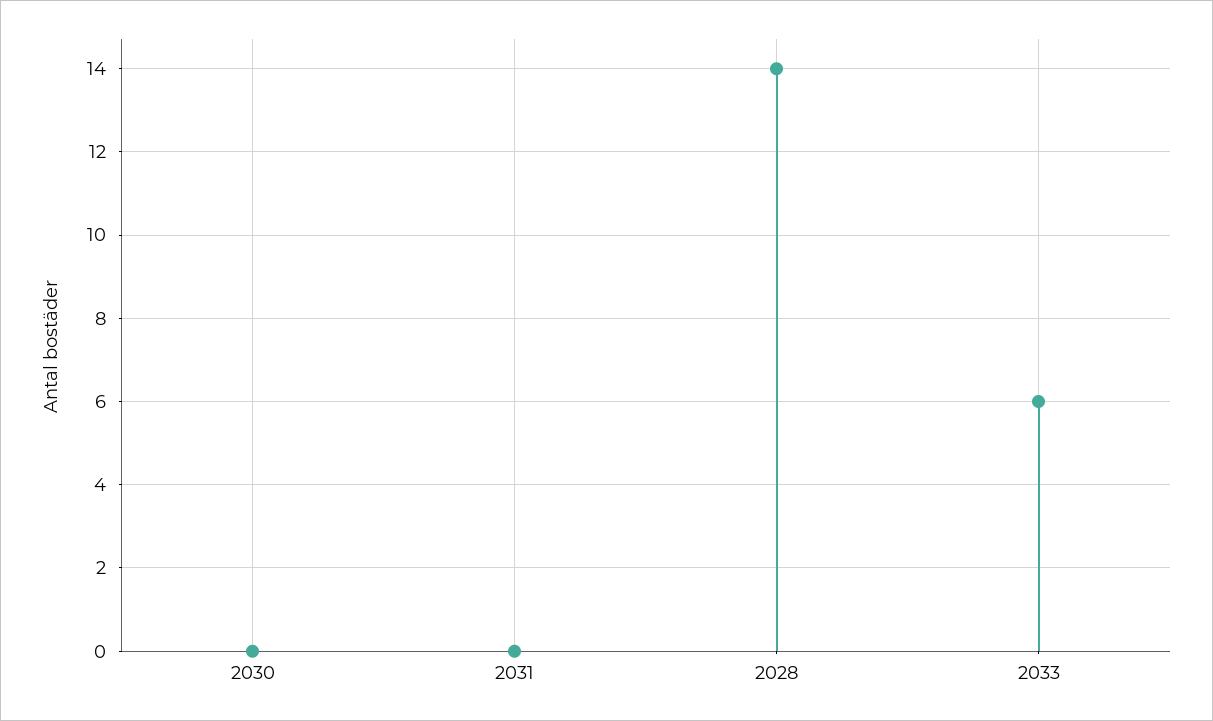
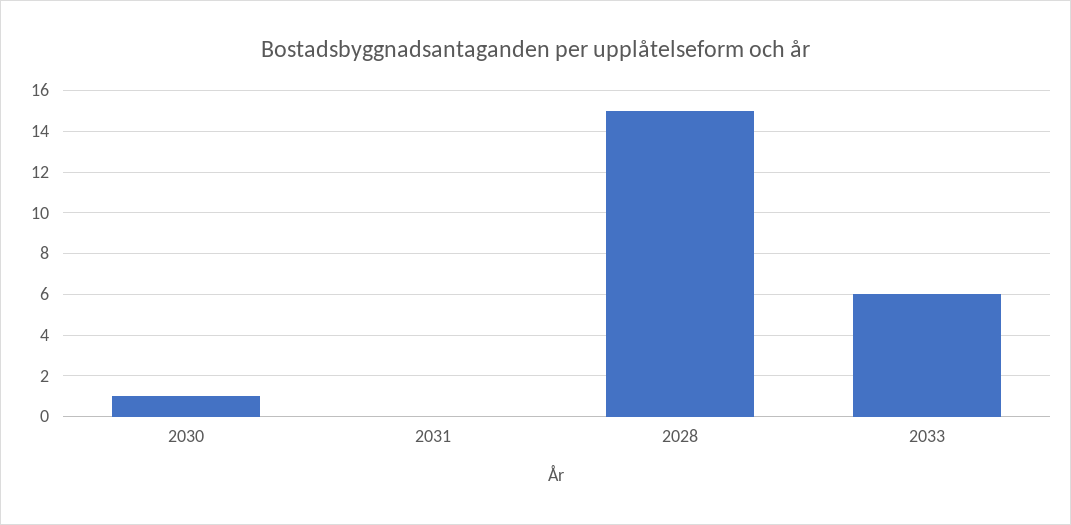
  {
-   "2030": 0,
+   "2030": 1,
    "2031": 0,
-   "2028": 14,
+   "2028": 15,
    "2033": 6
  }

